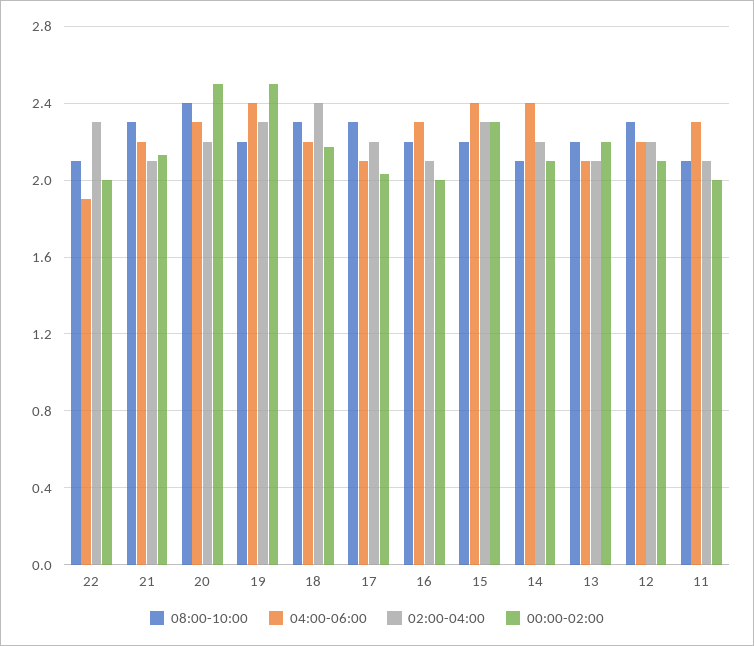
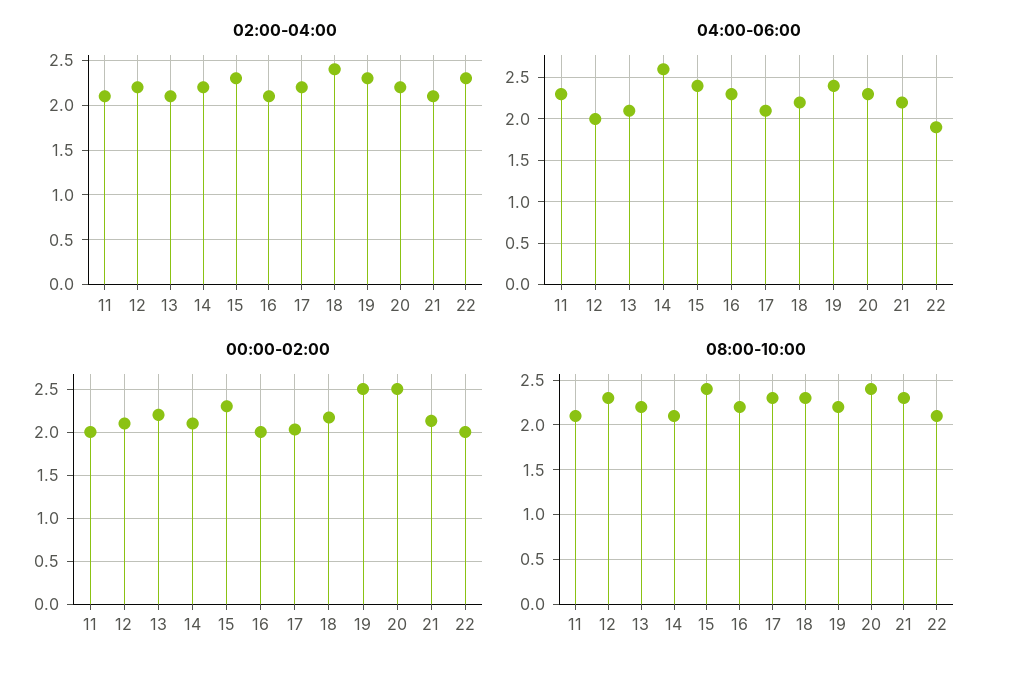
  {
    "08:00-10:00": {
      "22": 2.1,
      "21": 2.3,
      "20": 2.4,
      "19": 2.2,
      "18": 2.3,
      "17": 2.3,
      "16": 2.2,
-     "15": 2.2,
+     "15": 2.4,
      "14": 2.1,
      "13": 2.2,
      "12": 2.3,
      "11": 2.1
    },
    "04:00-06:00": {
      "22": 1.9,
      "21": 2.2,
      "20": 2.3,
      "19": 2.4,
      "18": 2.2,
      "17": 2.1,
      "16": 2.3,
      "15": 2.4,
-     "14": 2.4,
+     "14": 2.6,
      "13": 2.1,
-     "12": 2.2,
+     "12": 2,
      "11": 2.3
    },
    "02:00-04:00": {
      "22": 2.3,
      "21": 2.1,
      "20": 2.2,
      "19": 2.3,
      "18": 2.4,
      "17": 2.2,
      "16": 2.1,
      "15": 2.3,
      "14": 2.2,
      "13": 2.1,
      "12": 2.2,
      "11": 2.1
    },
    "00:00-02:00": {
      "22": 2,
      "21": 2.15,
      "20": 2.5,
      "19": 2.5,
      "18": 2.15,
      "17": 2.05,
      "16": 2,
      "15": 2.3,
      "14": 2.1,
      "13": 2.2,
      "12": 2.1,
      "11": 2
    }
  }

